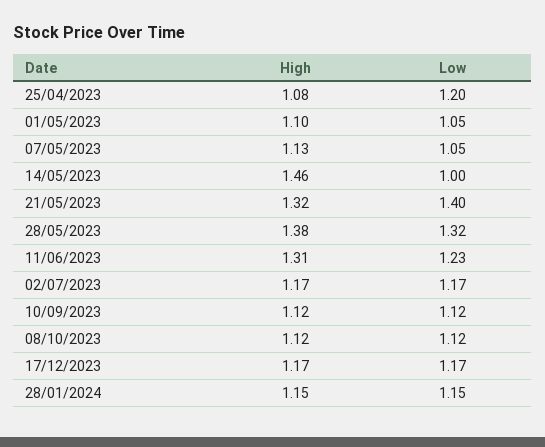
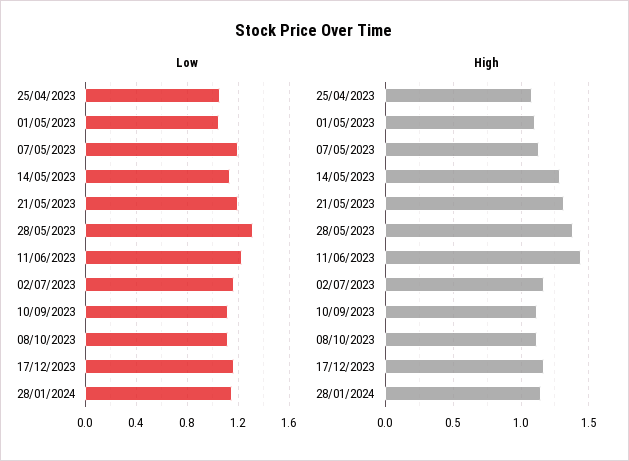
  {
    "High": {
      "25/04/2023": 1.08,
      "01/05/2023": 1.1,
      "07/05/2023": 1.13,
-     "14/05/2023": 1.46,
+     "14/05/2023": 1.3,
      "21/05/2023": 1.32,
      "28/05/2023": 1.38,
-     "11/06/2023": 1.31,
+     "11/06/2023": 1.45,
      "02/07/2023": 1.17,
      "10/09/2023": 1.12,
      "08/10/2023": 1.12,
      "17/12/2023": 1.17,
      "28/01/2024": 1.15
    },
    "Low": {
-     "25/04/2023": 1.2,
+     "25/04/2023": 1.05,
      "01/05/2023": 1.05,
-     "07/05/2023": 1.05,
+     "07/05/2023": 1.2,
-     "14/05/2023": 1,
+     "14/05/2023": 1.15,
-     "21/05/2023": 1.4,
+     "21/05/2023": 1.2,
      "28/05/2023": 1.32,
      "11/06/2023": 1.23,
      "02/07/2023": 1.17,
      "10/09/2023": 1.12,
      "08/10/2023": 1.12,
      "17/12/2023": 1.17,
      "28/01/2024": 1.15
    }
  }

